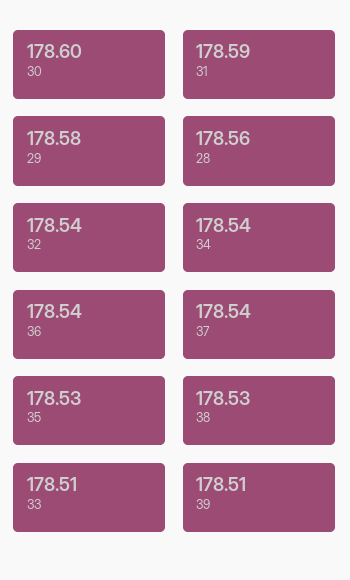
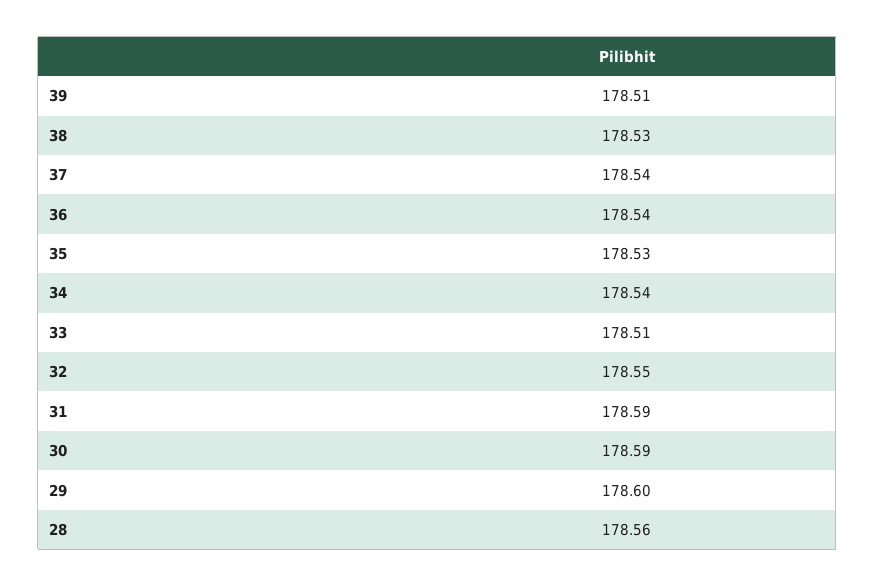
  {
-   "30": 178.6,
+   "30": 178.59,
    "31": 178.59,
-   "29": 178.58,
+   "29": 178.6,
    "28": 178.56,
-   "32": 178.54,
+   "32": 178.55,
    "34": 178.54,
    "36": 178.54,
    "37": 178.54,
    "35": 178.53,
    "38": 178.53,
    "33": 178.51,
    "39": 178.51
  }

